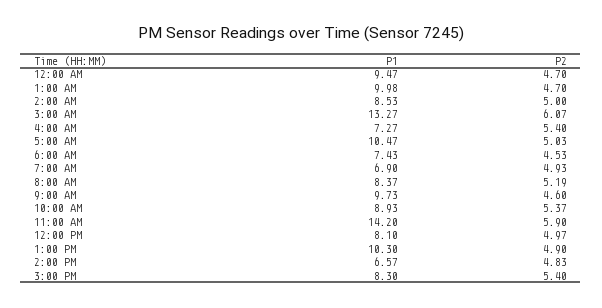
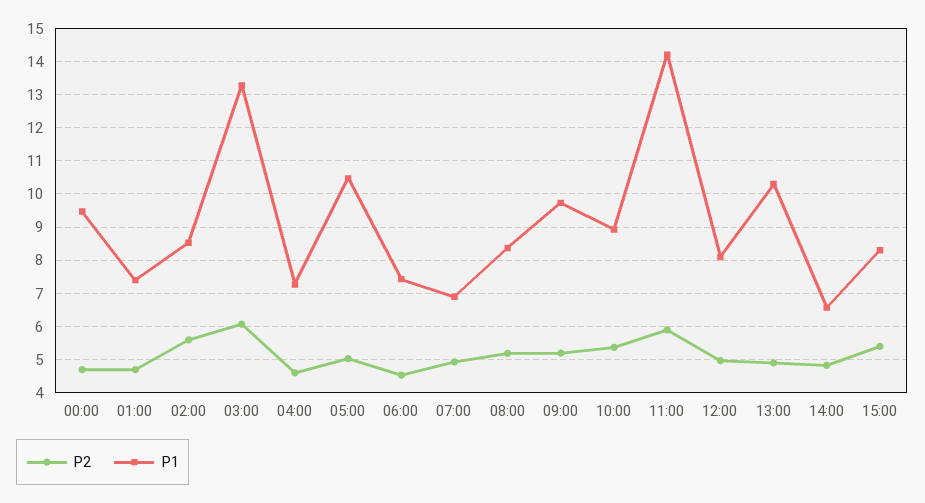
  {
    "P1": {
      "12:00 AM": 9.47,
-     "1:00 AM": 9.98,
+     "1:00 AM": 7.4,
      "2:00 AM": 8.53,
      "3:00 AM": 13.27,
      "4:00 AM": 7.27,
      "5:00 AM": 10.47,
      "6:00 AM": 7.43,
      "7:00 AM": 6.9,
      "8:00 AM": 8.37,
      "9:00 AM": 9.73,
      "10:00 AM": 8.93,
      "11:00 AM": 14.2,
      "12:00 PM": 8.1,
      "1:00 PM": 10.3,
      "2:00 PM": 6.57,
      "3:00 PM": 8.3
    },
    "P2": {
      "12:00 AM": 4.7,
      "1:00 AM": 4.7,
-     "2:00 AM": 5,
+     "2:00 AM": 5.6,
      "3:00 AM": 6.07,
-     "4:00 AM": 5.4,
+     "4:00 AM": 4.6,
      "5:00 AM": 5.03,
      "6:00 AM": 4.53,
      "7:00 AM": 4.93,
      "8:00 AM": 5.19,
-     "9:00 AM": 4.6,
+     "9:00 AM": 5.2,
      "10:00 AM": 5.37,
      "11:00 AM": 5.9,
      "12:00 PM": 4.97,
      "1:00 PM": 4.9,
      "2:00 PM": 4.83,
      "3:00 PM": 5.4
    }
  }

